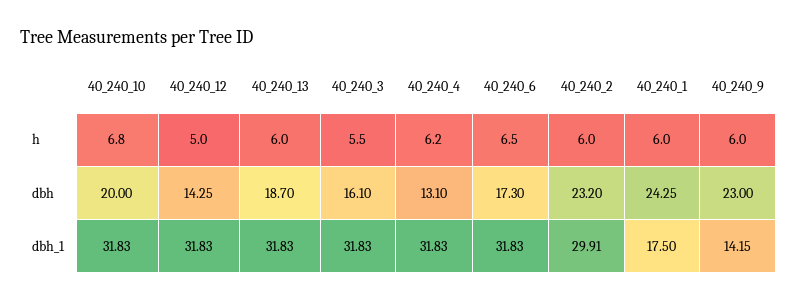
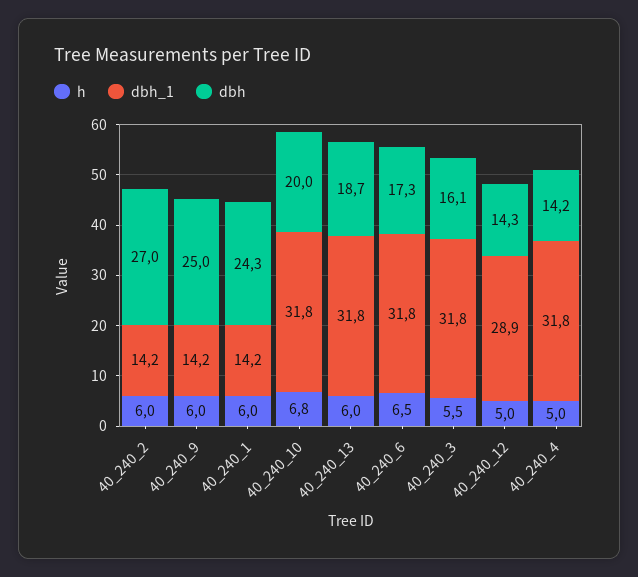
  {
    "h": {
      "40_240_10": 6.8,
      "40_240_12": 5,
      "40_240_13": 6,
      "40_240_3": 5.5,
-     "40_240_4": 6.2,
+     "40_240_4": 5,
      "40_240_6": 6.5,
      "40_240_2": 6,
      "40_240_1": 6,
      "40_240_9": 6
    },
    "dbh": {
      "40_240_10": 20,
      "40_240_12": 14.25,
      "40_240_13": 18.7,
      "40_240_3": 16.1,
-     "40_240_4": 13.1,
+     "40_240_4": 14.2,
      "40_240_6": 17.3,
-     "40_240_2": 23.2,
+     "40_240_2": 27,
      "40_240_1": 24.25,
-     "40_240_9": 23
+     "40_240_9": 25
    },
    "dbh_1": {
      "40_240_10": 31.83,
-     "40_240_12": 31.83,
+     "40_240_12": 28.9,
      "40_240_13": 31.83,
      "40_240_3": 31.83,
      "40_240_4": 31.83,
      "40_240_6": 31.83,
-     "40_240_2": 29.91,
+     "40_240_2": 14.2,
-     "40_240_1": 17.5,
+     "40_240_1": 14.2,
      "40_240_9": 14.15
    }
  }

